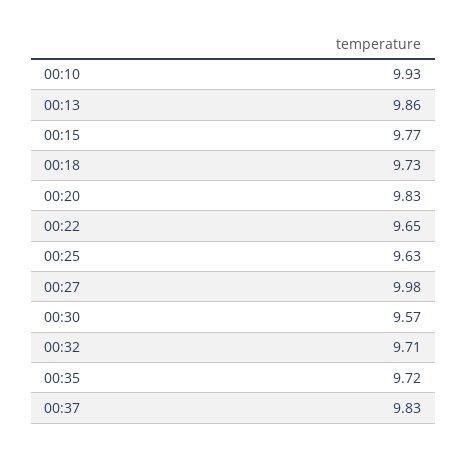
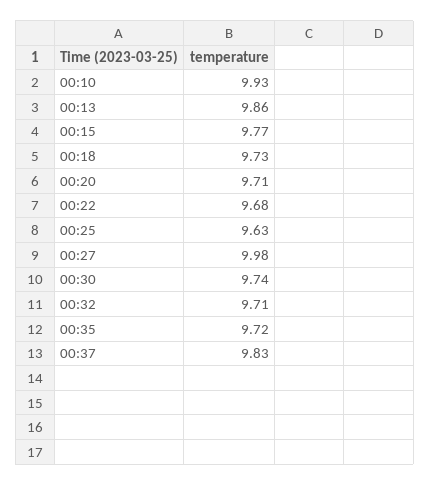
  {
    "00:10": 9.93,
    "00:13": 9.86,
    "00:15": 9.77,
    "00:18": 9.73,
-   "00:20": 9.83,
+   "00:20": 9.71,
-   "00:22": 9.65,
+   "00:22": 9.68,
    "00:25": 9.63,
    "00:27": 9.98,
-   "00:30": 9.57,
+   "00:30": 9.74,
    "00:32": 9.71,
    "00:35": 9.72,
    "00:37": 9.83
  }

